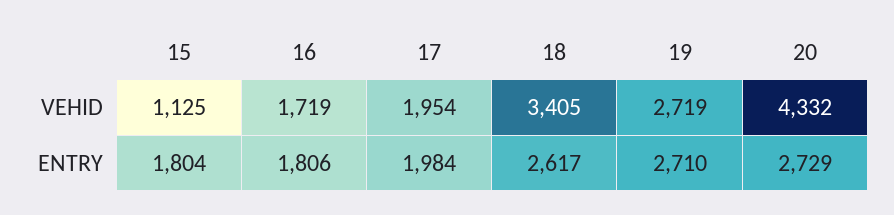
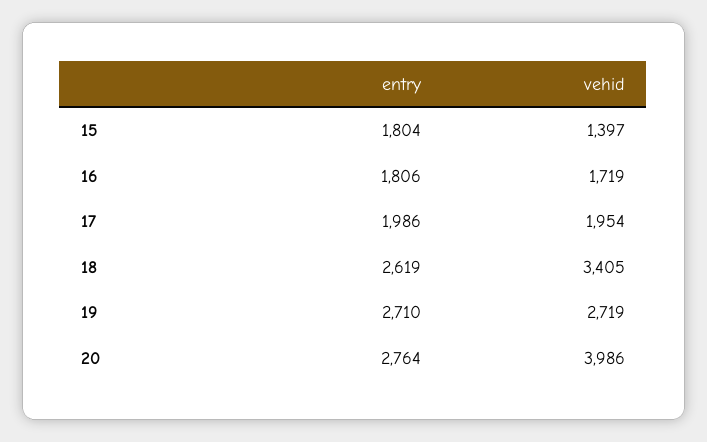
  {
    "15": {
-     "VEHID": 1125,
+     "VEHID": 1397,
      "ENTRY": 1804
    },
    "16": {
      "VEHID": 1719,
      "ENTRY": 1806
    },
    "17": {
      "VEHID": 1954,
-     "ENTRY": 1984
+     "ENTRY": 1986
    },
    "18": {
      "VEHID": 3405,
-     "ENTRY": 2617
+     "ENTRY": 2619
    },
    "19": {
      "VEHID": 2719,
      "ENTRY": 2710
    },
    "20": {
-     "VEHID": 4332,
+     "VEHID": 3986,
-     "ENTRY": 2729
+     "ENTRY": 2764
    }
  }

